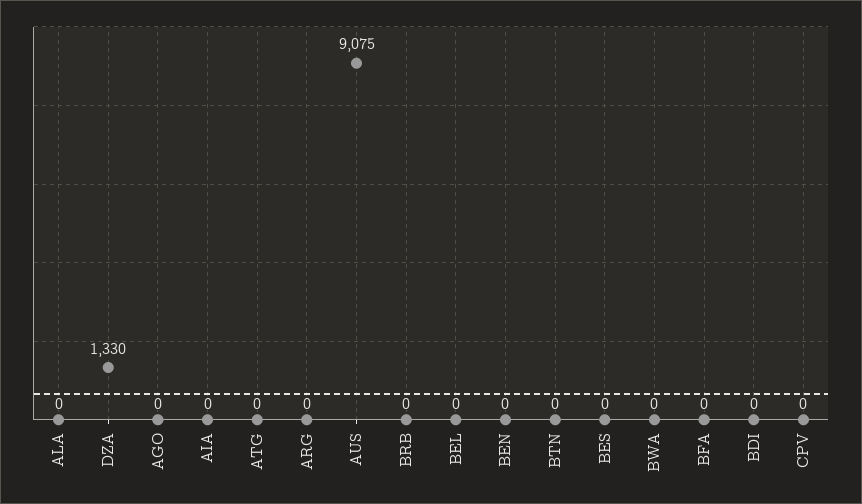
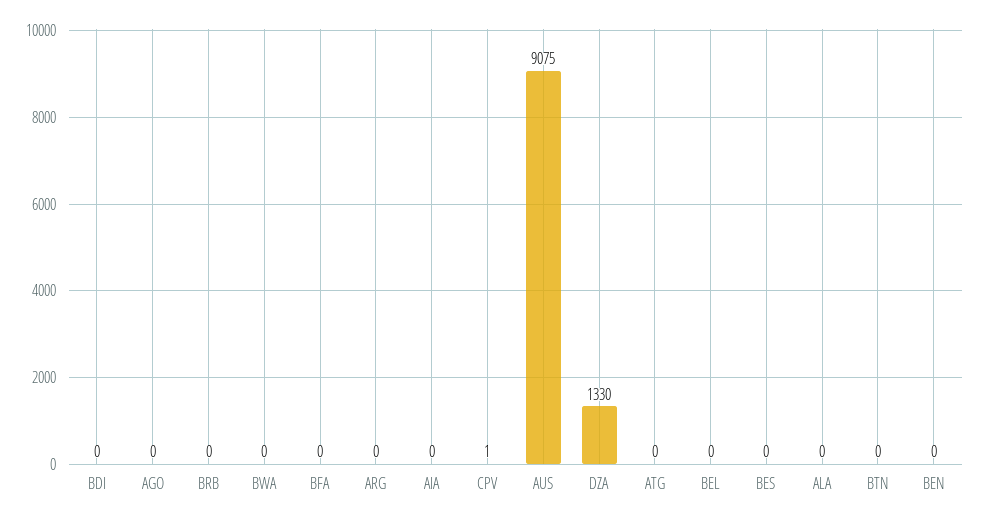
  {
    "ALA": 0,
    "DZA": 1330,
    "AGO": 0,
    "AIA": 0,
    "ATG": 0,
    "ARG": 0,
    "AUS": 9075,
    "BRB": 0,
    "BEL": 0,
    "BEN": 0,
    "BTN": 0,
    "BES": 0,
    "BWA": 0,
    "BFA": 0,
    "BDI": 0,
-   "CPV": 0
+   "CPV": 1
  }

